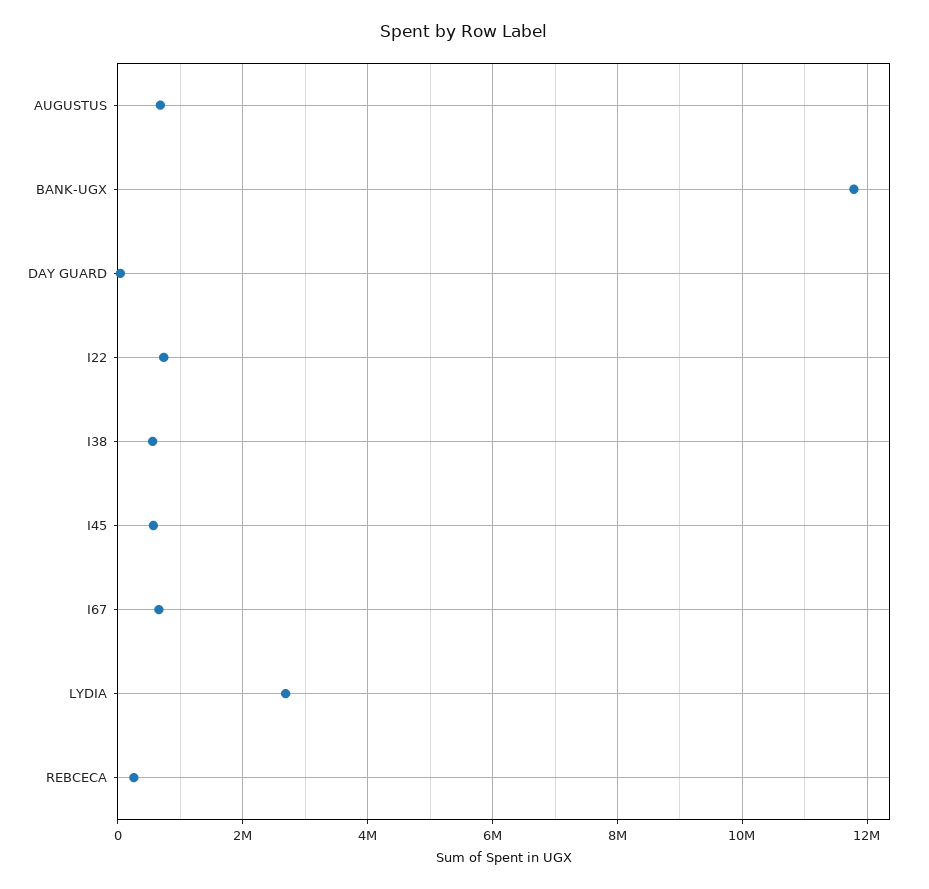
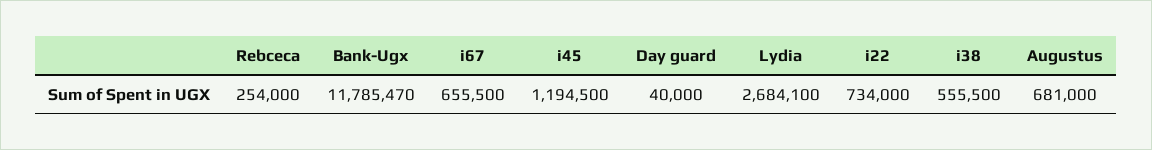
  {
    "AUGUSTUS": 681000,
    "BANK-UGX": 11785470,
    "DAY GUARD": 40000,
    "I22": 734000,
    "I38": 555500,
-   "I45": 600000,
+   "I45": 1194500,
    "I67": 655500,
    "LYDIA": 2684100,
    "REBCECA": 254000
  }

